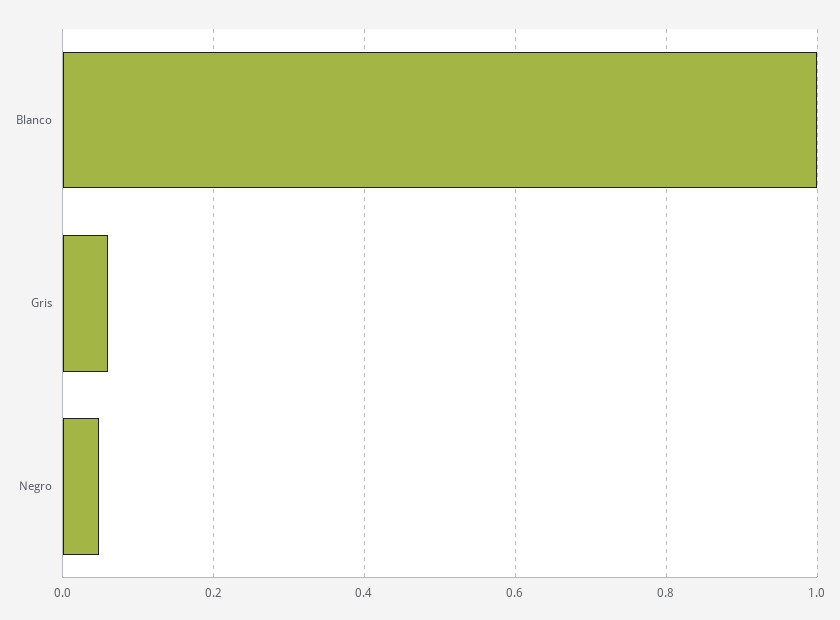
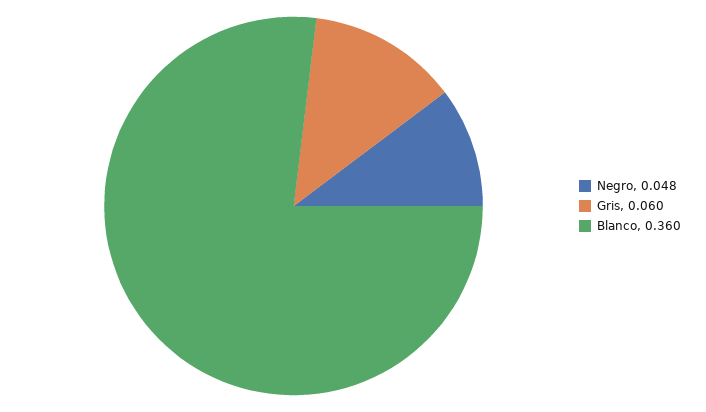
  {
-   "Blanco": 1,
+   "Blanco": 0.36,
    "Gris": 0.06,
    "Negro": 0.048
  }

